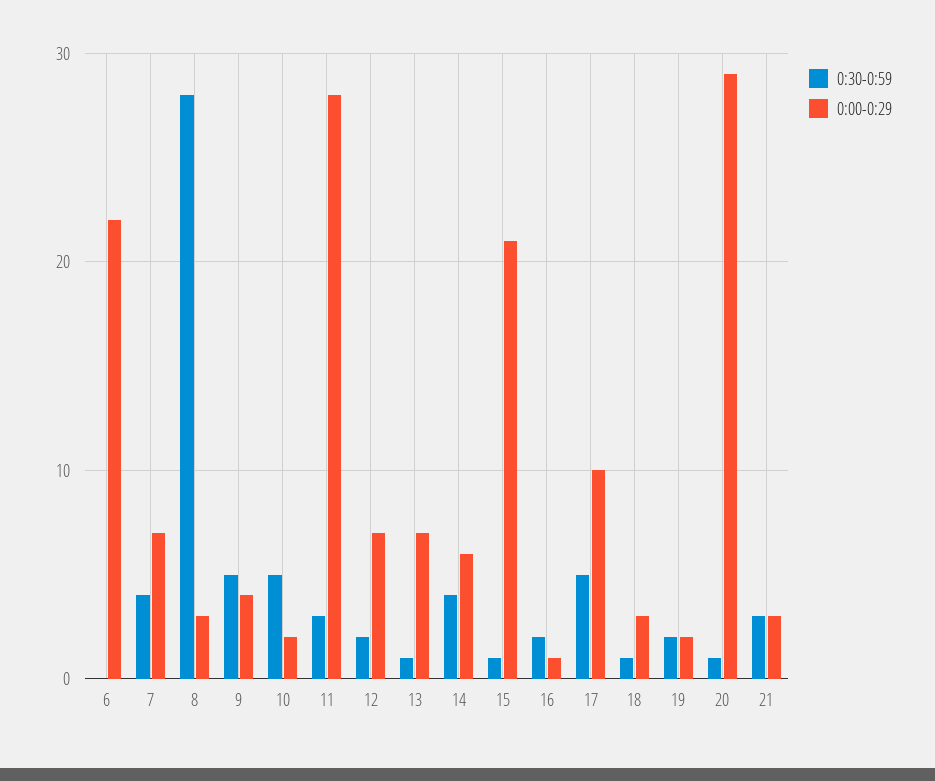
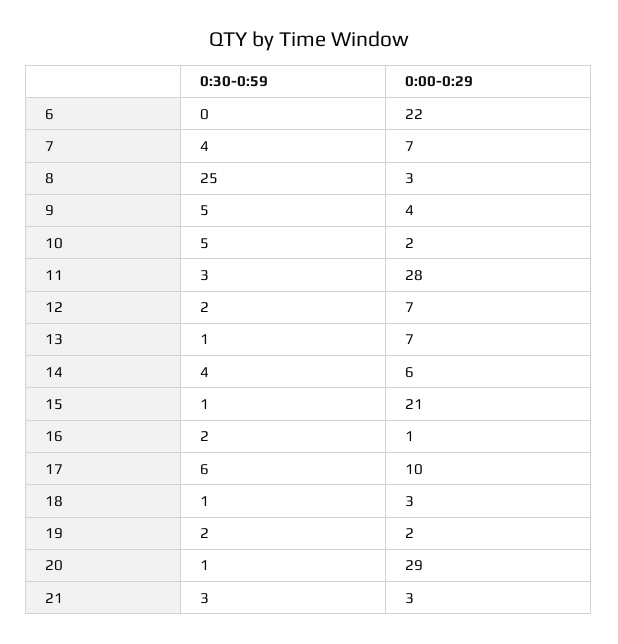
  {
    "0:30-0:59": {
      "6": 0,
      "7": 4,
-     "8": 28,
+     "8": 25,
      "9": 5,
      "10": 5,
      "11": 3,
      "12": 2,
      "13": 1,
      "14": 4,
      "15": 1,
      "16": 2,
-     "17": 5,
+     "17": 6,
      "18": 1,
      "19": 2,
      "20": 1,
      "21": 3
    },
    "0:00-0:29": {
      "6": 22,
      "7": 7,
      "8": 3,
      "9": 4,
      "10": 2,
      "11": 28,
      "12": 7,
      "13": 7,
      "14": 6,
      "15": 21,
      "16": 1,
      "17": 10,
      "18": 3,
      "19": 2,
      "20": 29,
      "21": 3
    }
  }

